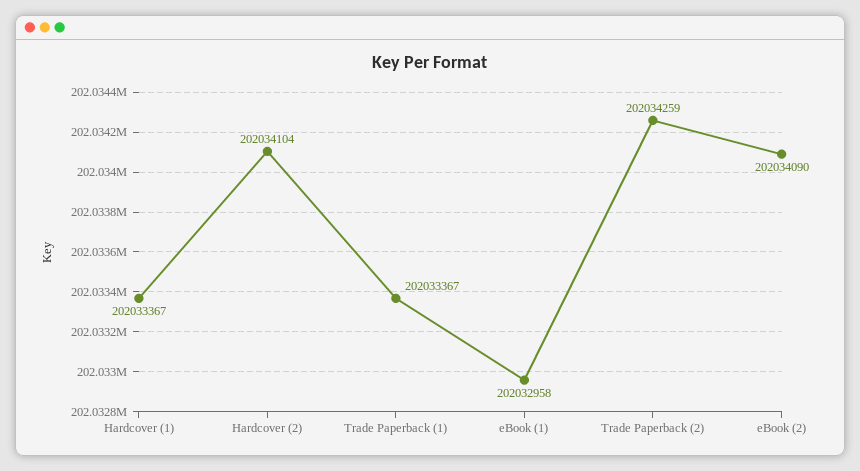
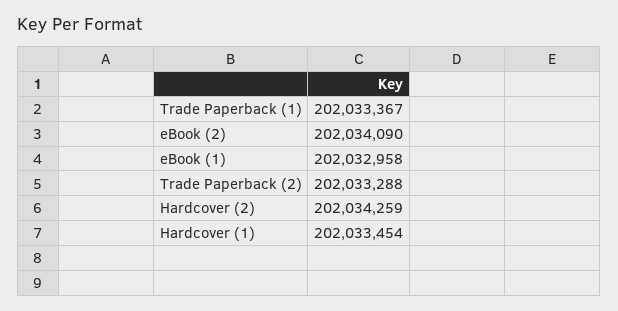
  {
-   "Hardcover (1)": 202033367,
+   "Hardcover (1)": 202033454,
-   "Hardcover (2)": 202034104,
+   "Hardcover (2)": 202034259,
    "Trade Paperback (1)": 202033367,
    "eBook (1)": 202032958,
-   "Trade Paperback (2)": 202034259,
+   "Trade Paperback (2)": 202033288,
    "eBook (2)": 202034090
  }

